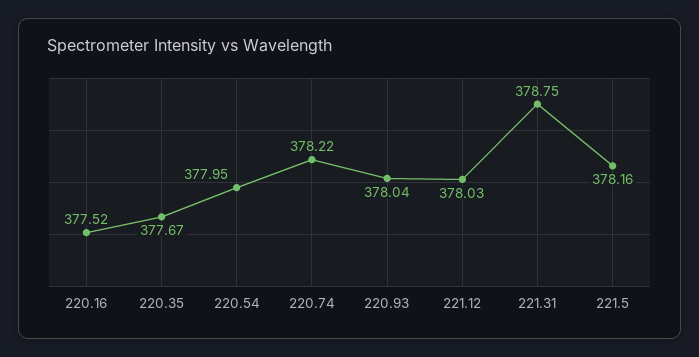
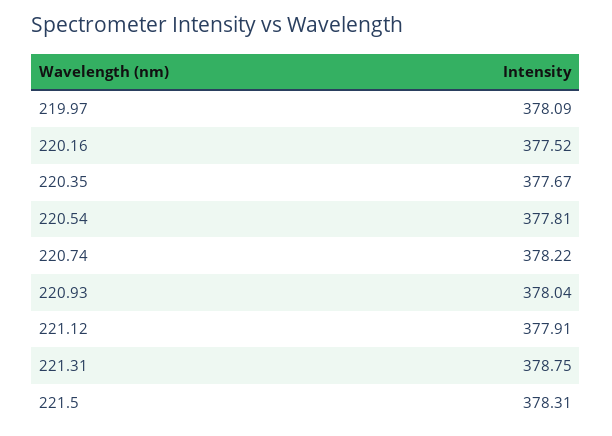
  {
    "220.16": 377.52,
    "220.35": 377.67,
-   "220.54": 377.95,
+   "220.54": 377.81,
    "220.74": 378.22,
    "220.93": 378.04,
-   "221.12": 378.03,
+   "221.12": 377.91,
    "221.31": 378.75,
-   "221.5": 378.16
+   "221.5": 378.31,
+   "219.97": 378.09
  }

